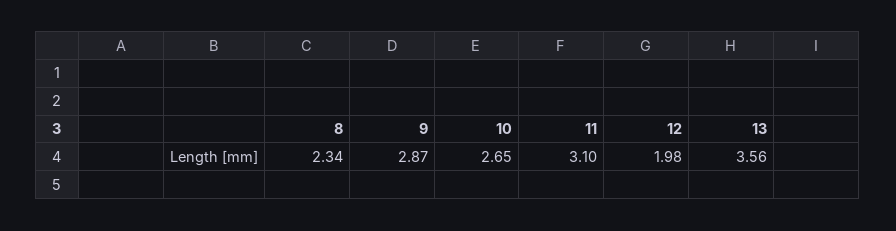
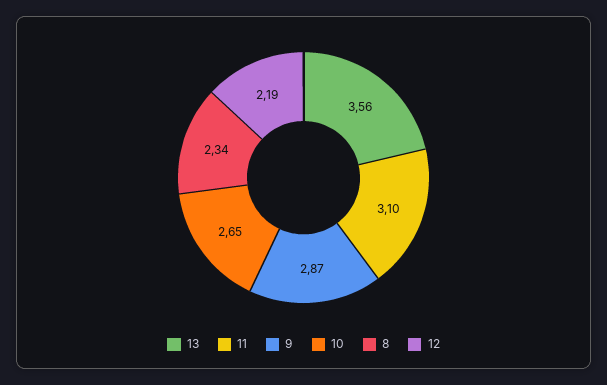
  {
    "8": 2.34,
    "9": 2.87,
    "10": 2.65,
    "11": 3.1,
-   "12": 1.98,
+   "12": 2.19,
    "13": 3.56
  }

